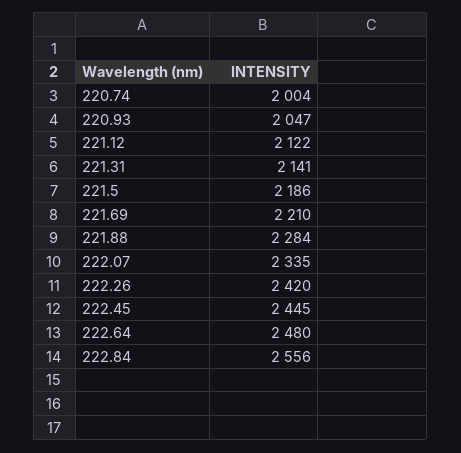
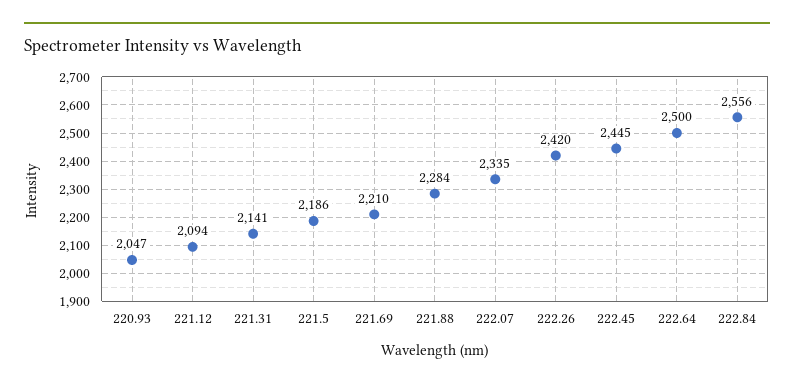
  {
-   "220.74": 2004,
    "220.93": 2047,
-   "221.12": 2122,
+   "221.12": 2094,
    "221.31": 2141,
    "221.5": 2186,
    "221.69": 2210,
    "221.88": 2284,
    "222.07": 2335,
    "222.26": 2420,
    "222.45": 2445,
-   "222.64": 2480,
+   "222.64": 2500,
    "222.84": 2556
  }

